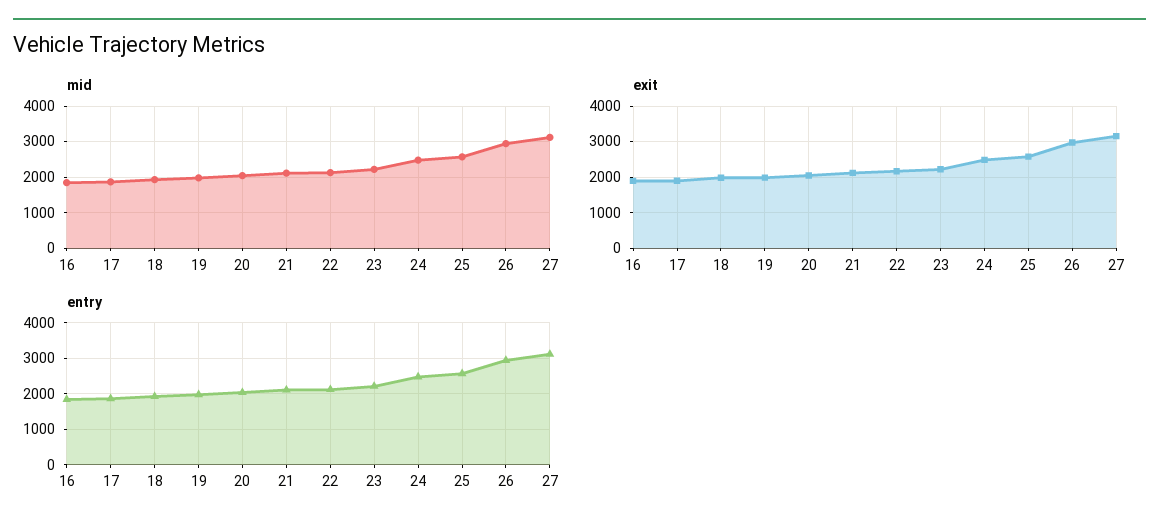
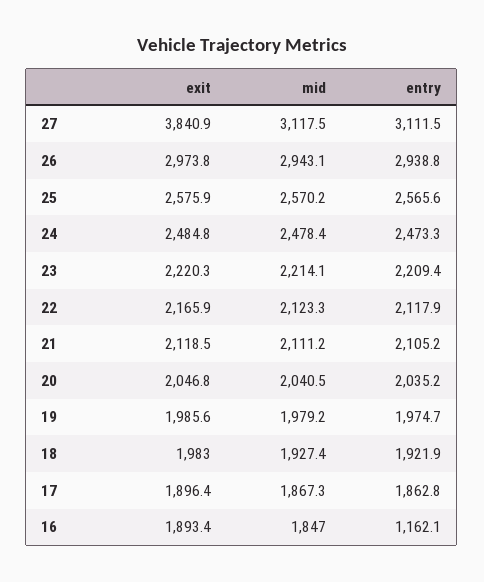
  {
    "mid": {
      "16": 1847,
      "17": 1867.3,
      "18": 1927.4,
      "19": 1979.2,
      "20": 2040.5,
      "21": 2111.2,
      "22": 2123.3,
      "23": 2214.1,
      "24": 2478.4,
      "25": 2570.2,
      "26": 2943.1,
      "27": 3117.5
    },
    "exit": {
      "16": 1893.4,
      "17": 1896.4,
      "18": 1983,
      "19": 1985.6,
      "20": 2046.8,
      "21": 2118.5,
      "22": 2165.9,
      "23": 2220.3,
      "24": 2484.8,
      "25": 2575.9,
      "26": 2973.8,
-     "27": 3200
+     "27": 3840.9
    },
    "entry": {
-     "16": 1800,
+     "16": 1162.1,
      "17": 1862.8,
      "18": 1921.9,
      "19": 1974.7,
      "20": 2035.2,
      "21": 2105.2,
      "22": 2117.9,
      "23": 2209.4,
      "24": 2473.3,
      "25": 2565.6,
      "26": 2938.8,
      "27": 3111.5
    }
  }

